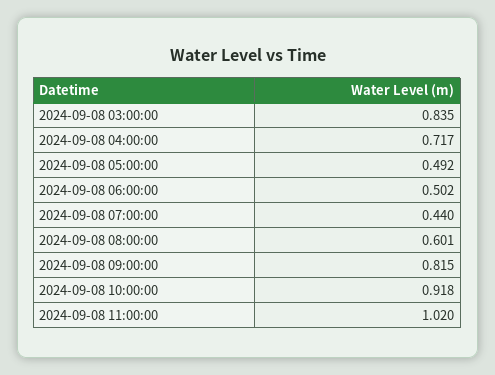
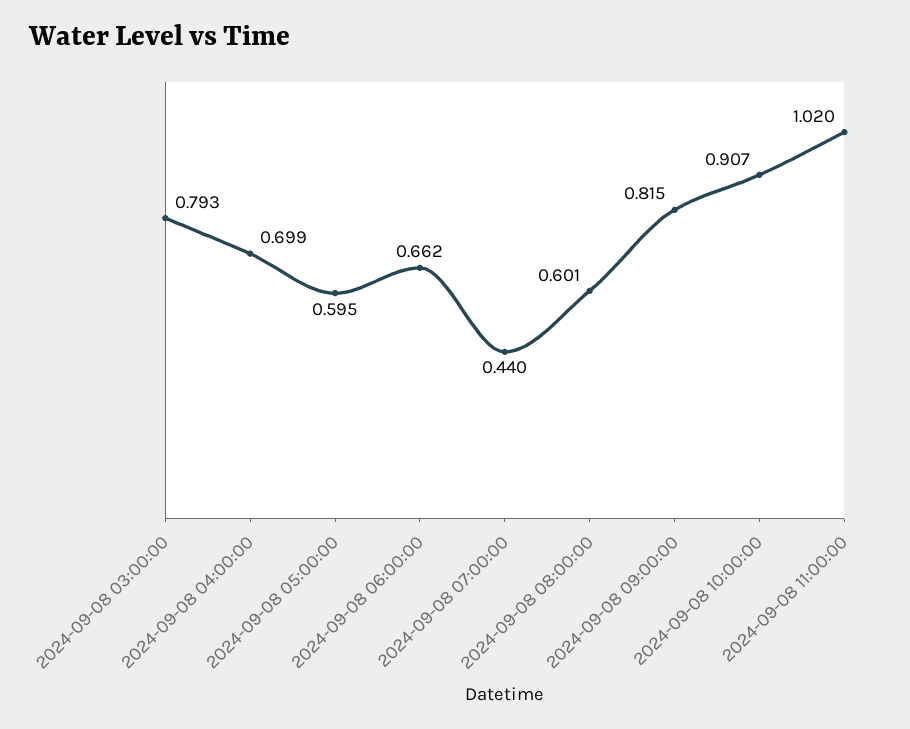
  {
-   "2024-09-08 03:00:00": 0.835,
+   "2024-09-08 03:00:00": 0.793,
-   "2024-09-08 04:00:00": 0.717,
+   "2024-09-08 04:00:00": 0.699,
-   "2024-09-08 05:00:00": 0.492,
+   "2024-09-08 05:00:00": 0.595,
-   "2024-09-08 06:00:00": 0.502,
+   "2024-09-08 06:00:00": 0.662,
    "2024-09-08 07:00:00": 0.44,
    "2024-09-08 08:00:00": 0.601,
    "2024-09-08 09:00:00": 0.815,
-   "2024-09-08 10:00:00": 0.918,
+   "2024-09-08 10:00:00": 0.907,
    "2024-09-08 11:00:00": 1.02
  }

